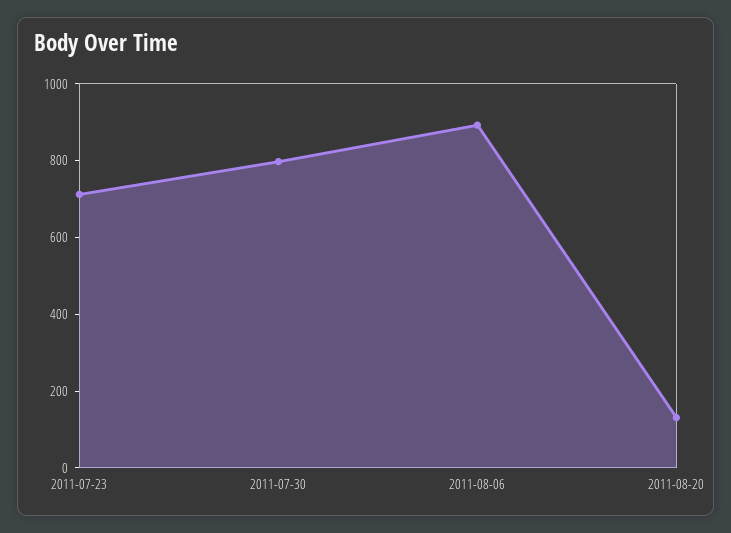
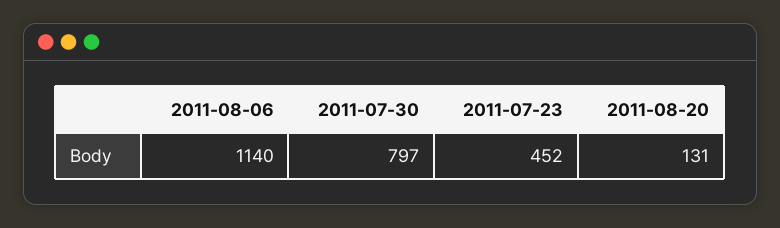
  {
-   "2011-07-23": 700,
+   "2011-07-23": 452,
    "2011-07-30": 797,
-   "2011-08-06": 900,
+   "2011-08-06": 1140,
    "2011-08-20": 131
  }

